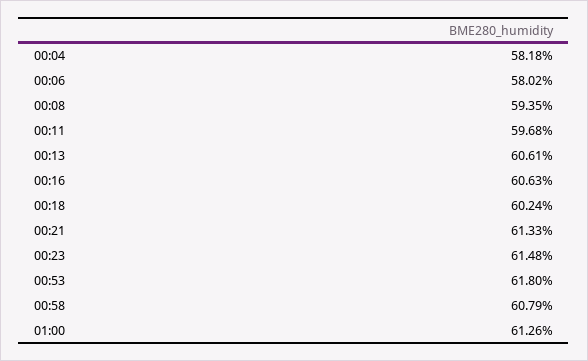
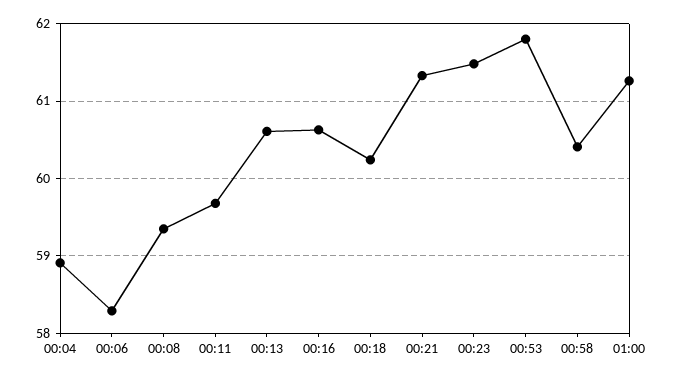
  {
-   "00:04": 58.18,
+   "00:04": 58.9,
-   "00:06": 58.02,
+   "00:06": 58.3,
    "00:08": 59.35,
    "00:11": 59.68,
    "00:13": 60.61,
    "00:16": 60.63,
    "00:18": 60.24,
    "00:21": 61.33,
    "00:23": 61.48,
    "00:53": 61.8,
-   "00:58": 60.79,
+   "00:58": 60.4,
    "01:00": 61.26
  }

